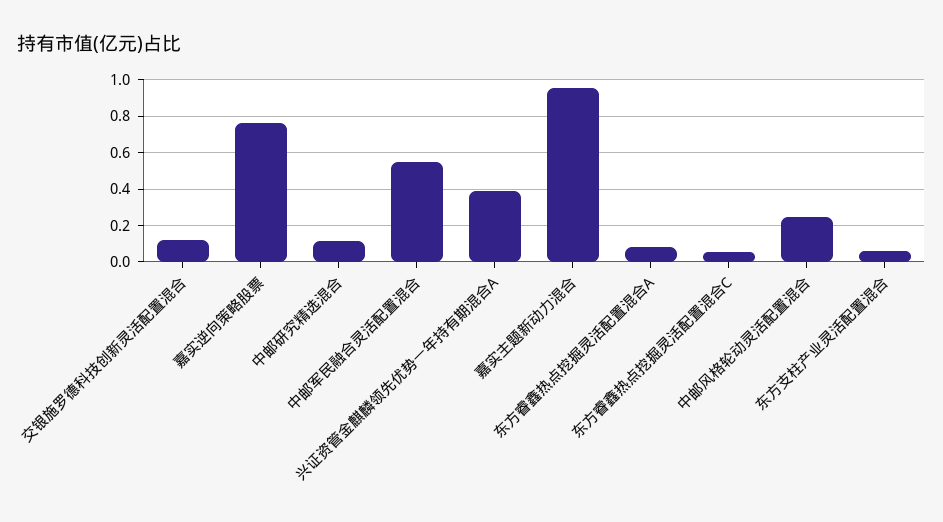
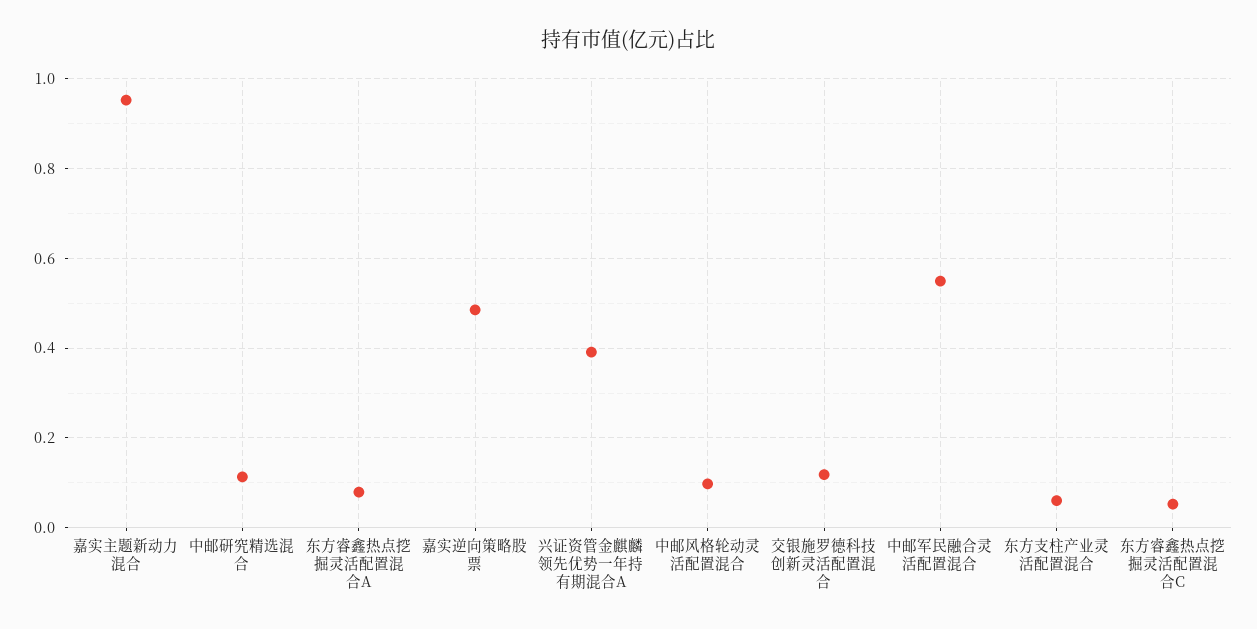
  {
    "交银施罗德科技创新灵活配置混合": 0.12,
-   "嘉实逆向策略股票": 0.75,
+   "嘉实逆向策略股票": 0.48,
    "中邮研究精选混合": 0.12,
    "中邮军民融合灵活配置混合": 0.54,
    "兴证资管金麒麟领先优势一年持有期混合A": 0.4,
    "嘉实主题新动力混合": 0.96,
    "东方睿鑫热点挖掘灵活配置混合A": 0.08,
    "东方睿鑫热点挖掘灵活配置混合C": 0.06,
-   "中邮风格轮动灵活配置混合": 0.25,
+   "中邮风格轮动灵活配置混合": 0.1,
    "东方支柱产业灵活配置混合": 0.06
  }

